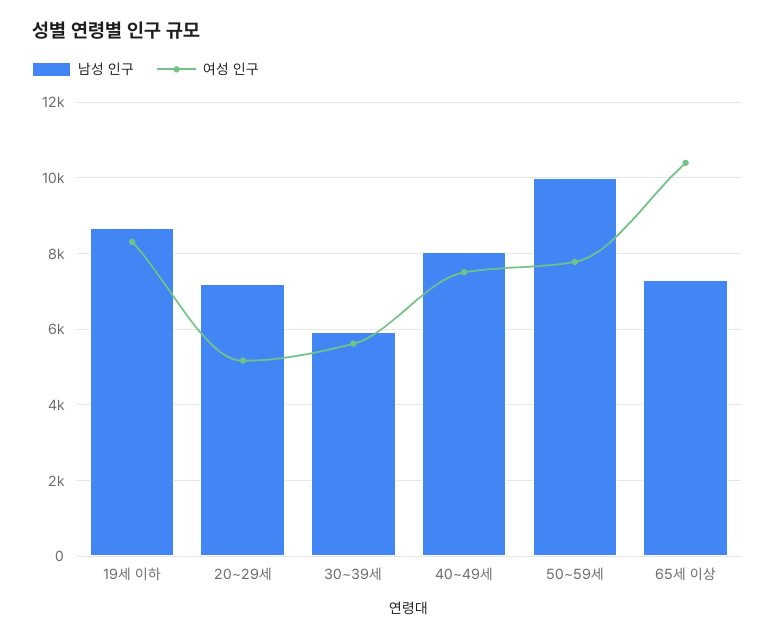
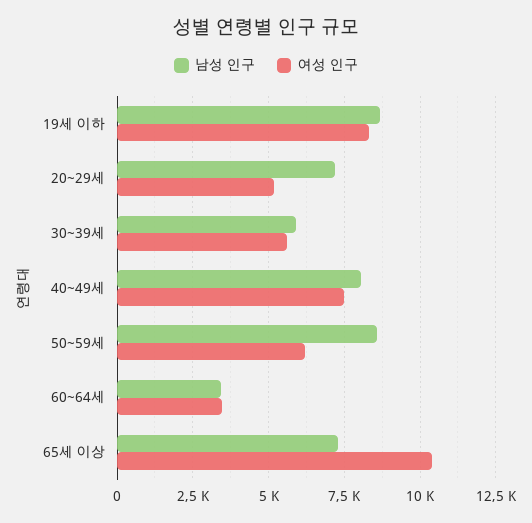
  {
    "남성 인구": {
      "19세 이하": 8600,
      "20~29세": 7200,
      "30~39세": 6000,
      "40~49세": 8000,
-     "50~59세": 10000,
+     "50~59세": 8500,
-     "65세 이상": 7200
+     "65세 이상": 7200,
+     "60~64세": 3500
    },
    "여성 인구": {
      "19세 이하": 8400,
      "20~29세": 5200,
      "30~39세": 5600,
      "40~49세": 7600,
-     "50~59세": 7800,
+     "50~59세": 6250,
-     "65세 이상": 10400
+     "65세 이상": 10400,
+     "60~64세": 3500
    }
  }

